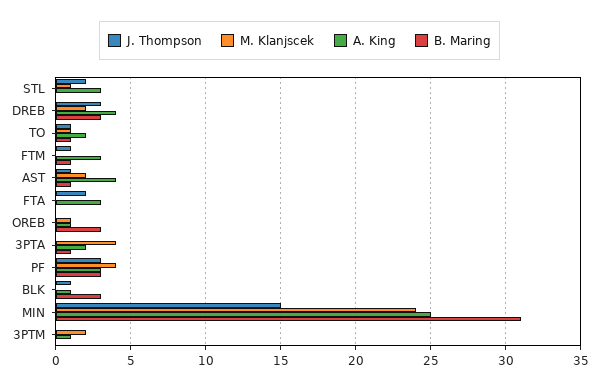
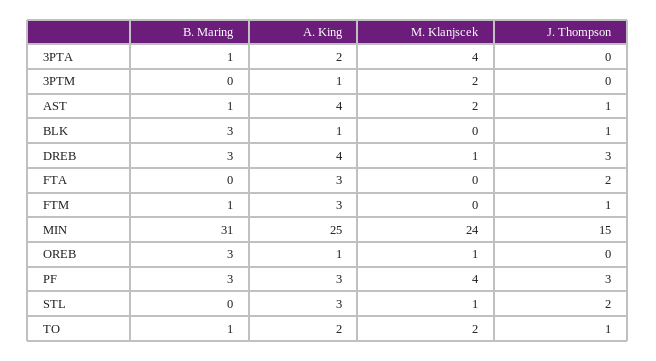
  {
    "J. Thompson": {
      "STL": 2,
      "DREB": 3,
      "TO": 1,
      "FTM": 1,
      "AST": 1,
      "FTA": 2,
      "OREB": 0,
      "3PTA": 0,
      "PF": 3,
      "BLK": 1,
      "MIN": 15,
      "3PTM": 0
    },
    "M. Klanjscek": {
      "STL": 1,
-     "DREB": 2,
+     "DREB": 1,
-     "TO": 1,
+     "TO": 2,
      "FTM": 0,
      "AST": 2,
      "FTA": 0,
      "OREB": 1,
      "3PTA": 4,
      "PF": 4,
      "BLK": 0,
      "MIN": 24,
      "3PTM": 2
    },
    "A. King": {
      "STL": 3,
      "DREB": 4,
      "TO": 2,
      "FTM": 3,
      "AST": 4,
      "FTA": 3,
      "OREB": 1,
      "3PTA": 2,
      "PF": 3,
      "BLK": 1,
      "MIN": 25,
      "3PTM": 1
    },
    "B. Maring": {
      "STL": 0,
      "DREB": 3,
      "TO": 1,
      "FTM": 1,
      "AST": 1,
      "FTA": 0,
      "OREB": 3,
      "3PTA": 1,
      "PF": 3,
      "BLK": 3,
      "MIN": 31,
      "3PTM": 0
    }
  }

